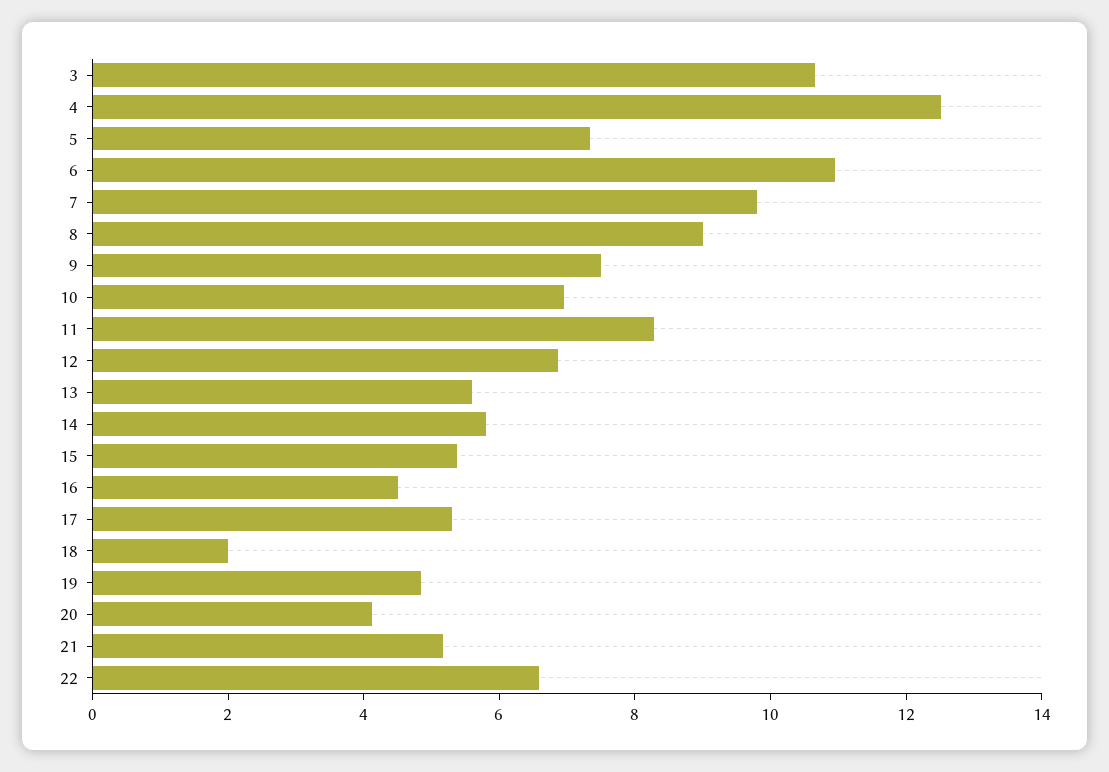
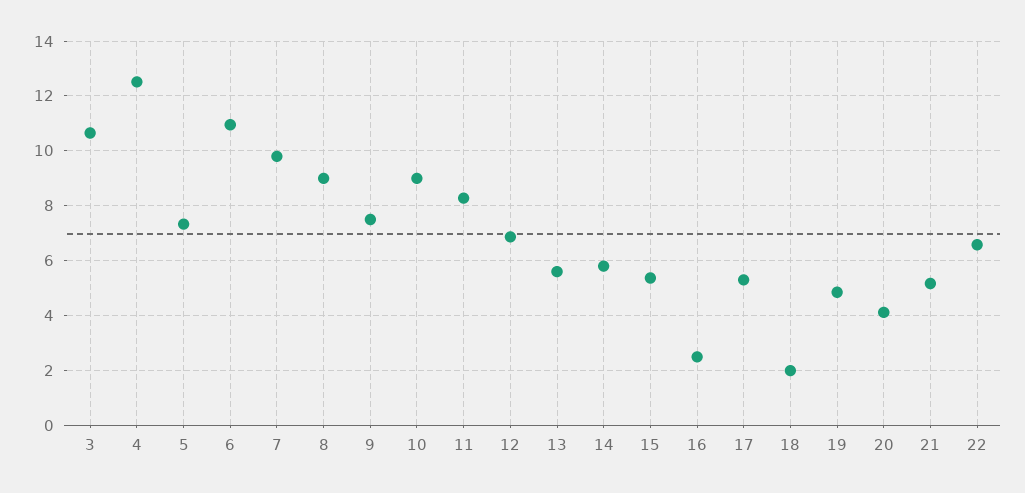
  {
    "3": 10.75,
    "4": 12.5,
    "5": 7.25,
    "6": 11,
    "7": 9.75,
    "8": 9,
    "9": 7.5,
-   "10": 7,
+   "10": 9,
    "11": 8.25,
    "12": 6.75,
    "13": 5.5,
    "14": 5.75,
    "15": 5.25,
-   "16": 4.5,
+   "16": 2.5,
    "17": 5.25,
    "18": 2,
    "19": 4.75,
    "20": 4,
    "21": 5.25,
    "22": 6.5
  }

